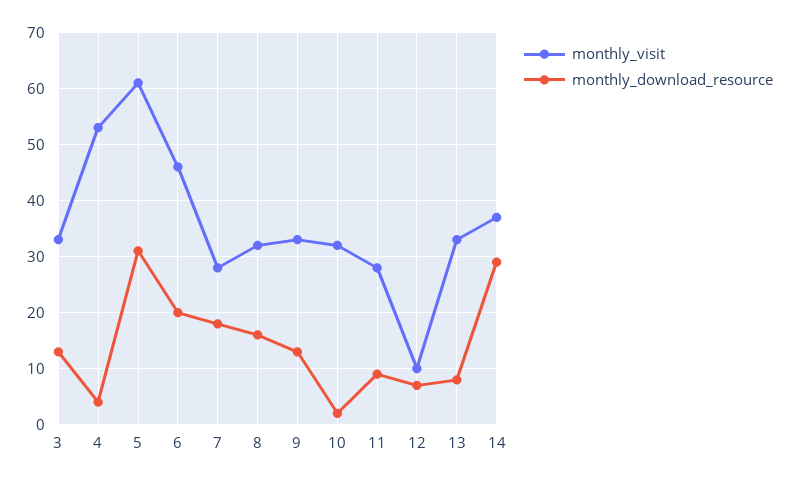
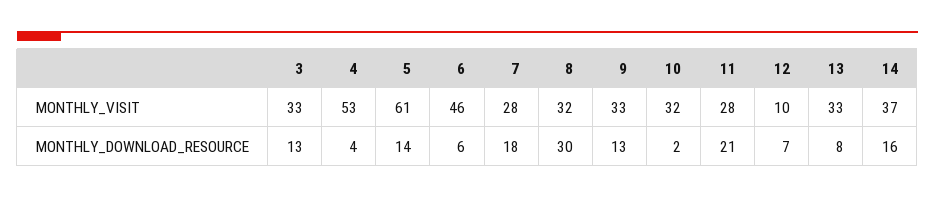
  {
    "monthly_visit": {
      "3": 33,
      "4": 53,
      "5": 61,
      "6": 46,
      "7": 28,
      "8": 32,
      "9": 33,
      "10": 32,
      "11": 28,
      "12": 10,
      "13": 33,
      "14": 37
    },
    "monthly_download_resource": {
      "3": 13,
      "4": 4,
-     "5": 30,
+     "5": 14,
-     "6": 20,
+     "6": 6,
      "7": 18,
-     "8": 15,
+     "8": 30,
      "9": 13,
      "10": 2,
-     "11": 10,
+     "11": 21,
      "12": 7,
      "13": 8,
-     "14": 30
+     "14": 16
    }
  }

